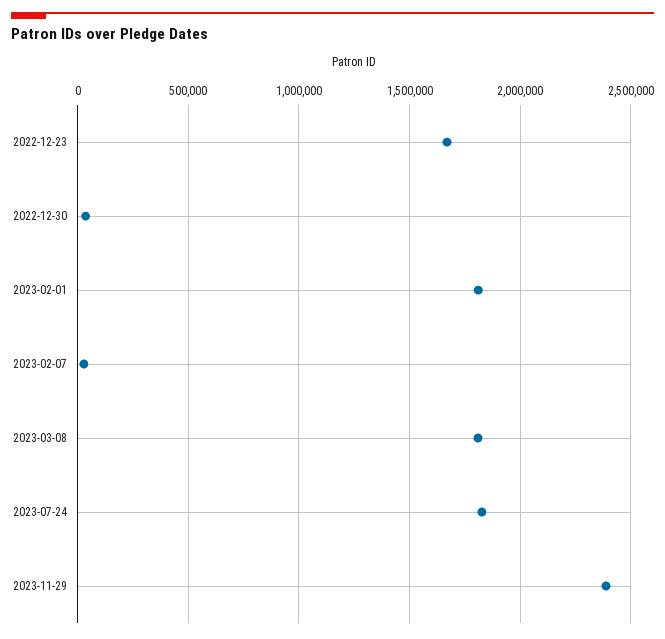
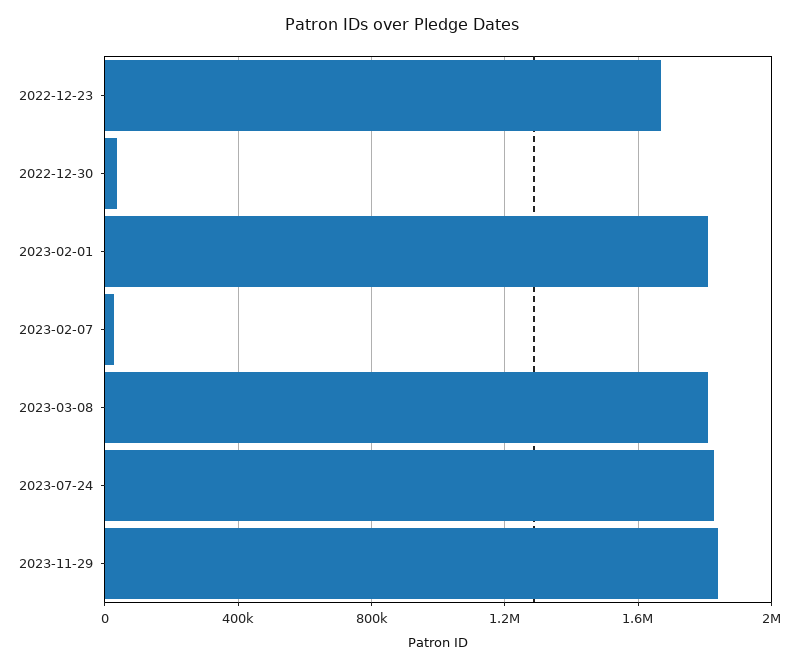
  {
    "2022-12-23": 1650000,
    "2022-12-30": 50000,
    "2023-02-01": 1800000,
    "2023-02-07": 50000,
    "2023-03-08": 1800000,
    "2023-07-24": 1850000,
-   "2023-11-29": 2400000
+   "2023-11-29": 1850000
  }

